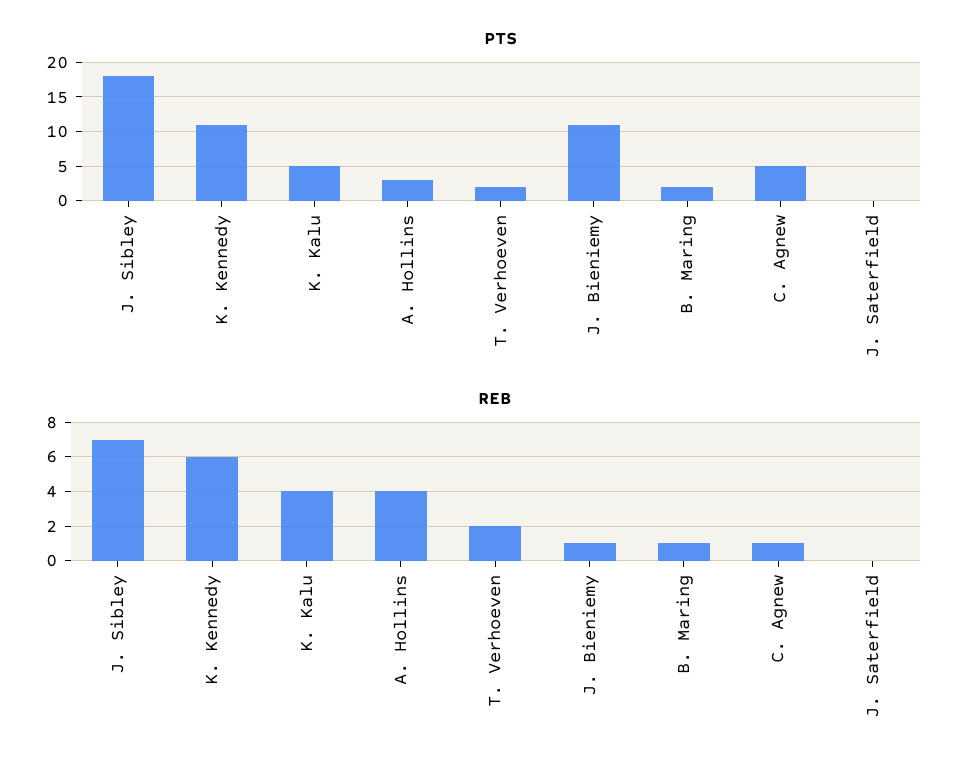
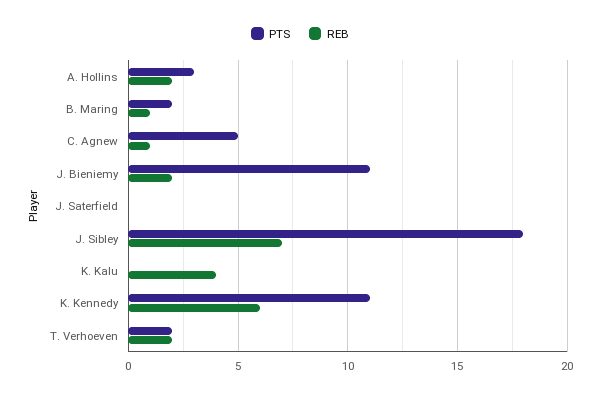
  {
    "PTS": {
      "J. Sibley": 18,
      "K. Kennedy": 11,
-     "K. Kalu": 5,
+     "K. Kalu": 0,
      "A. Hollins": 3,
      "T. Verhoeven": 2,
      "J. Bieniemy": 11,
      "B. Maring": 2,
      "C. Agnew": 5,
      "J. Saterfield": 0
    },
    "REB": {
      "J. Sibley": 7,
      "K. Kennedy": 6,
      "K. Kalu": 4,
-     "A. Hollins": 4,
+     "A. Hollins": 2,
      "T. Verhoeven": 2,
-     "J. Bieniemy": 1,
+     "J. Bieniemy": 2,
      "B. Maring": 1,
      "C. Agnew": 1,
      "J. Saterfield": 0
    }
  }

